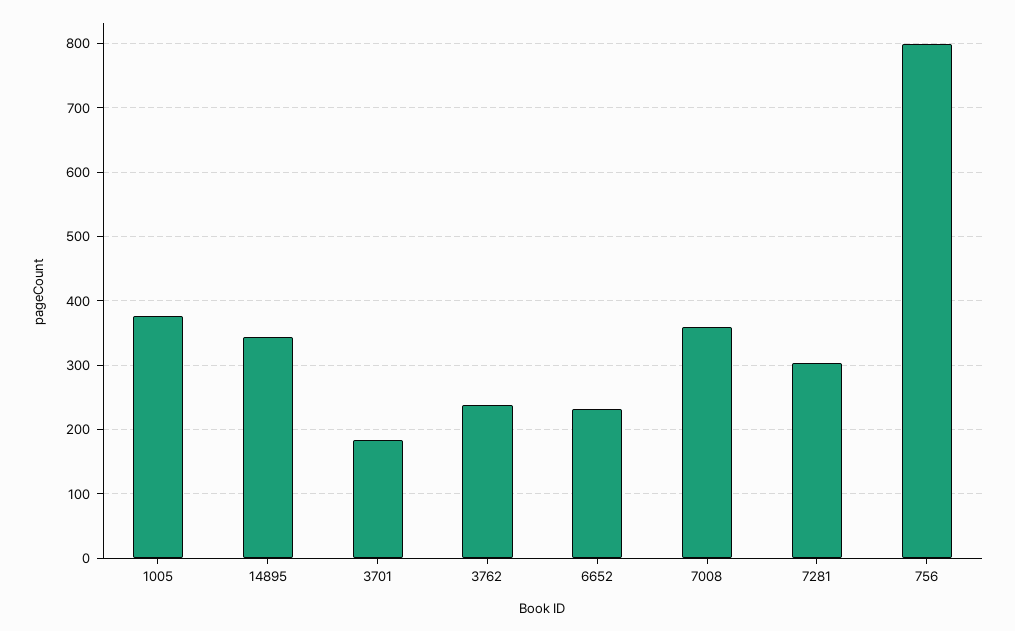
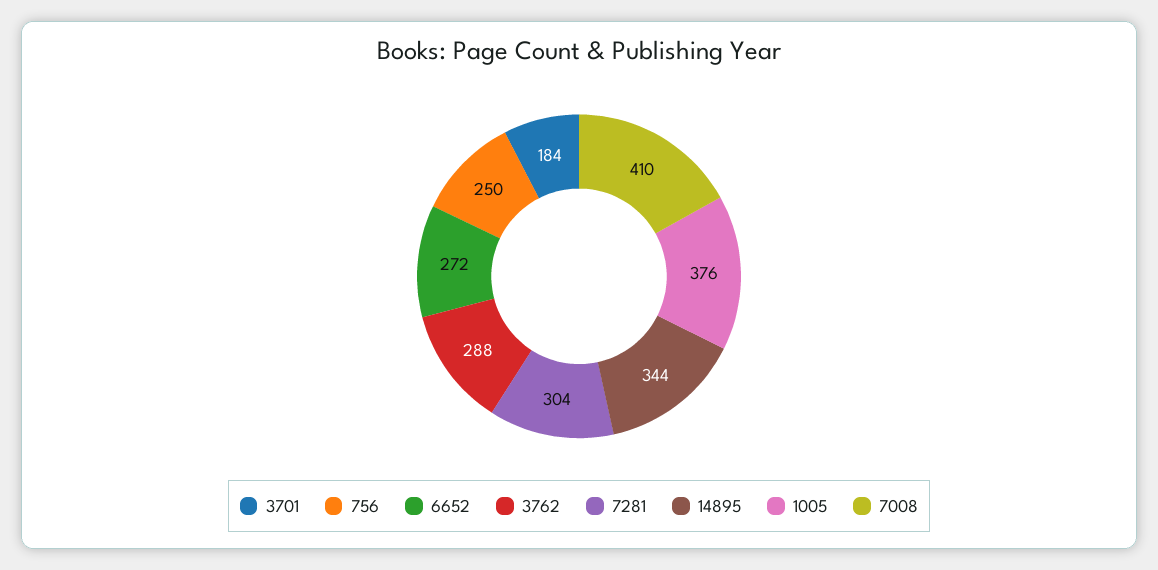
  {
    "1005": 376,
    "14895": 344,
    "3701": 184,
-   "3762": 240,
+   "3762": 288,
-   "6652": 230,
+   "6652": 272,
-   "7008": 360,
+   "7008": 410,
    "7281": 304,
-   "756": 800
+   "756": 250
  }

